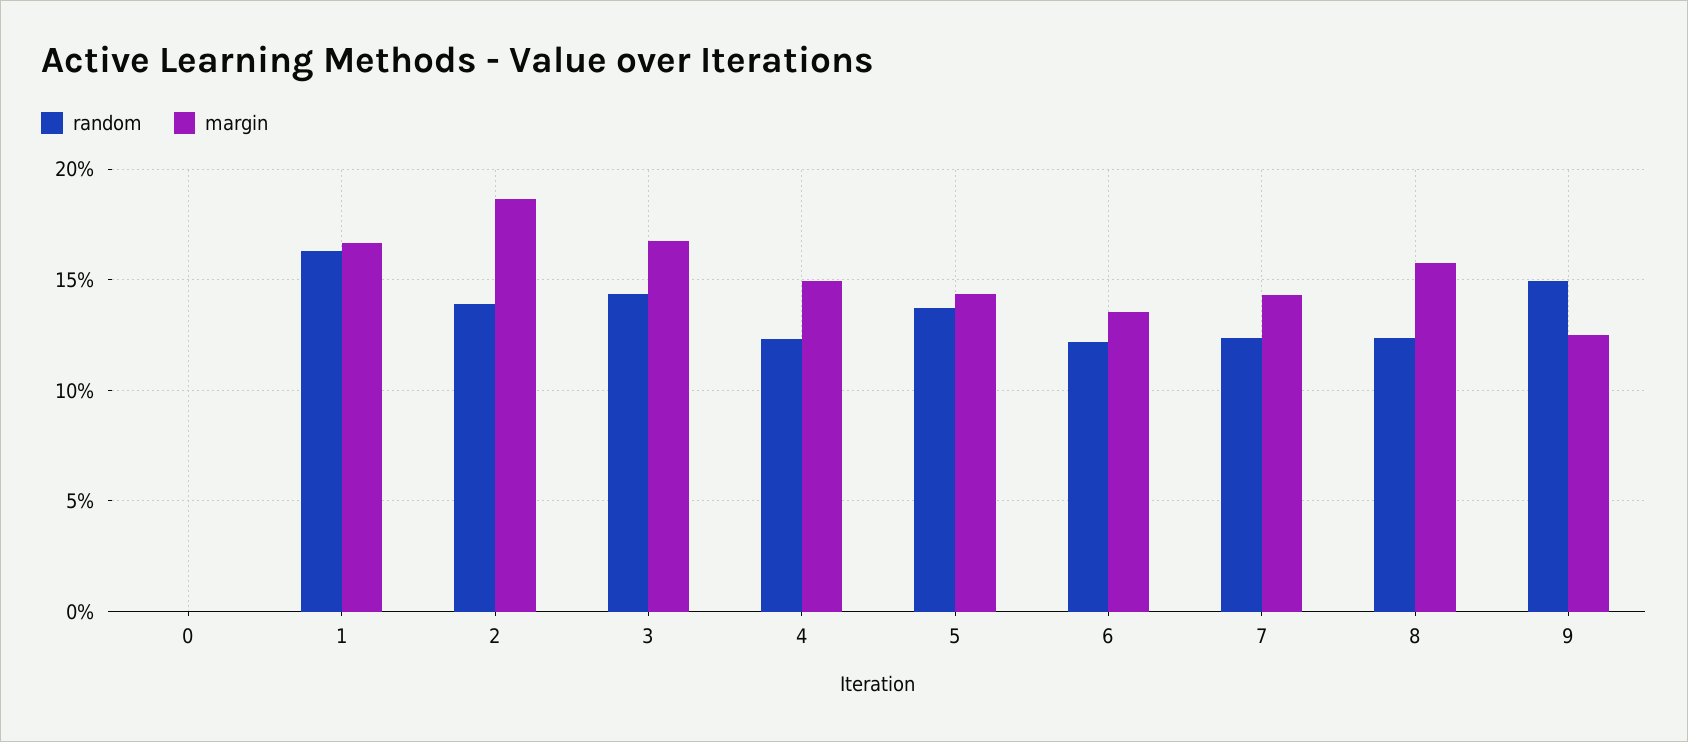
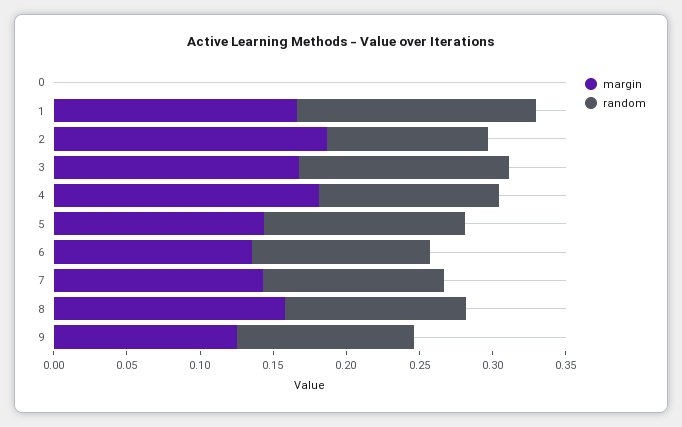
  {
    "random": {
      "0": 0,
      "1": 0.165,
-     "2": 0.14,
+     "2": 0.11,
      "3": 0.145,
      "4": 0.125,
      "5": 0.135,
      "6": 0.12,
      "7": 0.125,
      "8": 0.125,
-     "9": 0.15
+     "9": 0.12
    },
    "margin": {
      "0": 0,
      "1": 0.165,
      "2": 0.185,
      "3": 0.17,
-     "4": 0.15,
+     "4": 0.18,
      "5": 0.145,
      "6": 0.135,
      "7": 0.145,
      "8": 0.16,
      "9": 0.125
    }
  }

